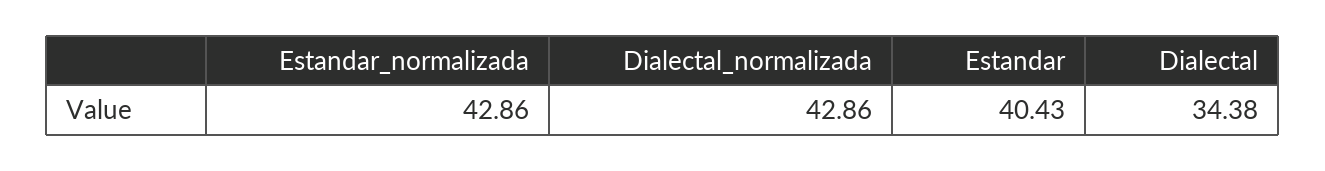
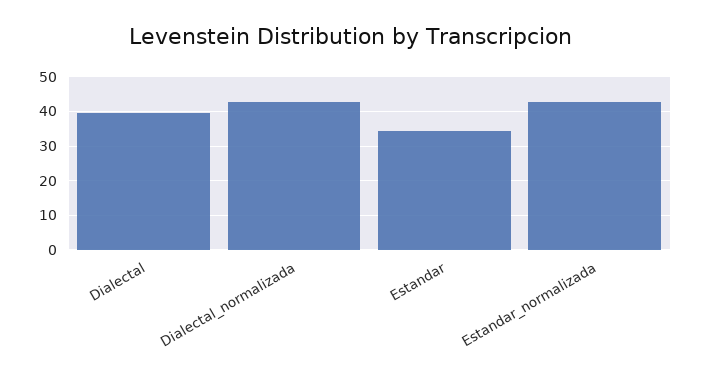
  {
    "Estandar_normalizada": 42.86,
    "Dialectal_normalizada": 42.86,
-   "Estandar": 40.43,
+   "Estandar": 34,
-   "Dialectal": 34.38
+   "Dialectal": 40
  }

